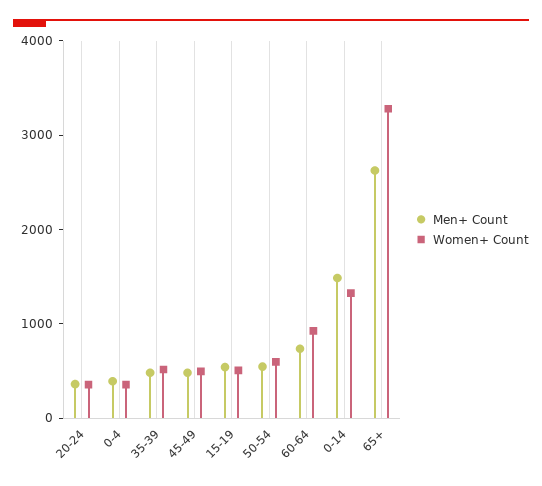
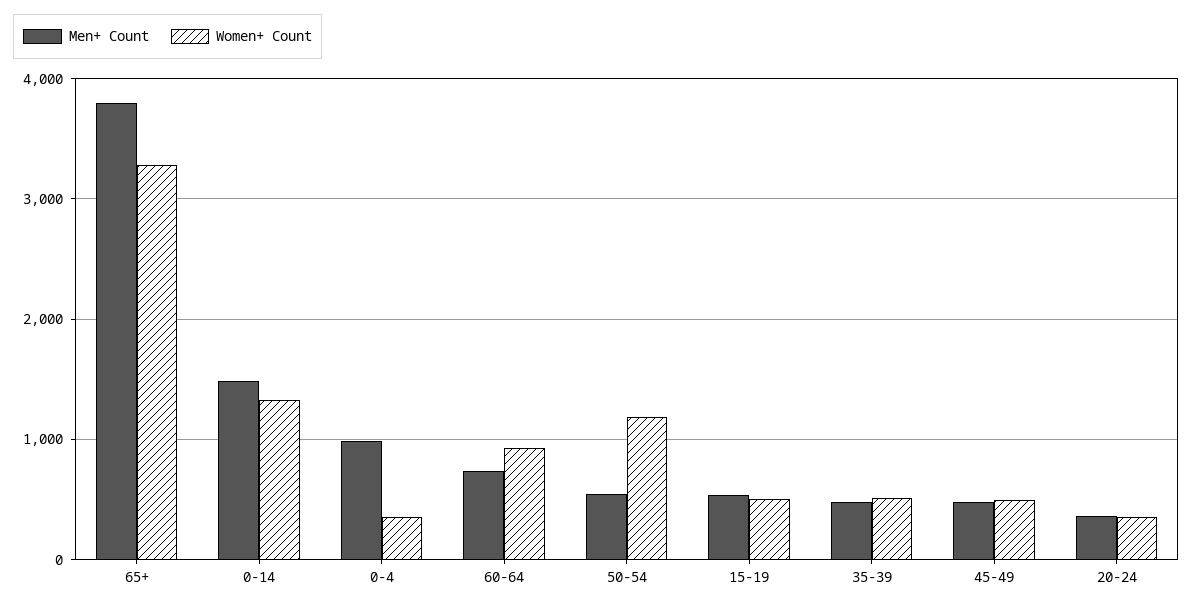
  {
    "Men+ Count": {
      "20-24": 400,
-     "0-4": 400,
+     "0-4": 1000,
      "35-39": 500,
      "45-49": 500,
      "15-19": 500,
      "50-54": 500,
      "60-64": 700,
      "0-14": 1500,
-     "65+": 2600
+     "65+": 3800
    },
    "Women+ Count": {
      "20-24": 400,
      "0-4": 400,
      "35-39": 500,
      "45-49": 500,
      "15-19": 500,
-     "50-54": 600,
+     "50-54": 1200,
      "60-64": 900,
      "0-14": 1300,
      "65+": 3300
    }
  }

